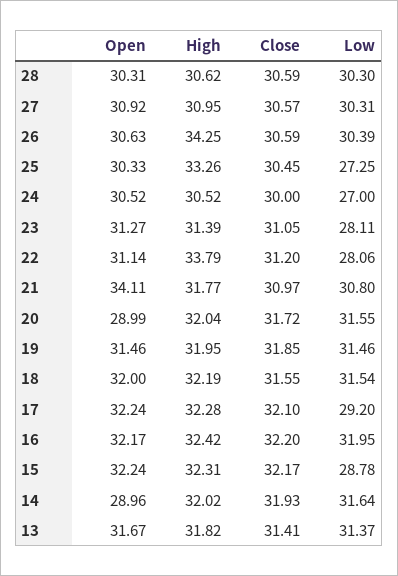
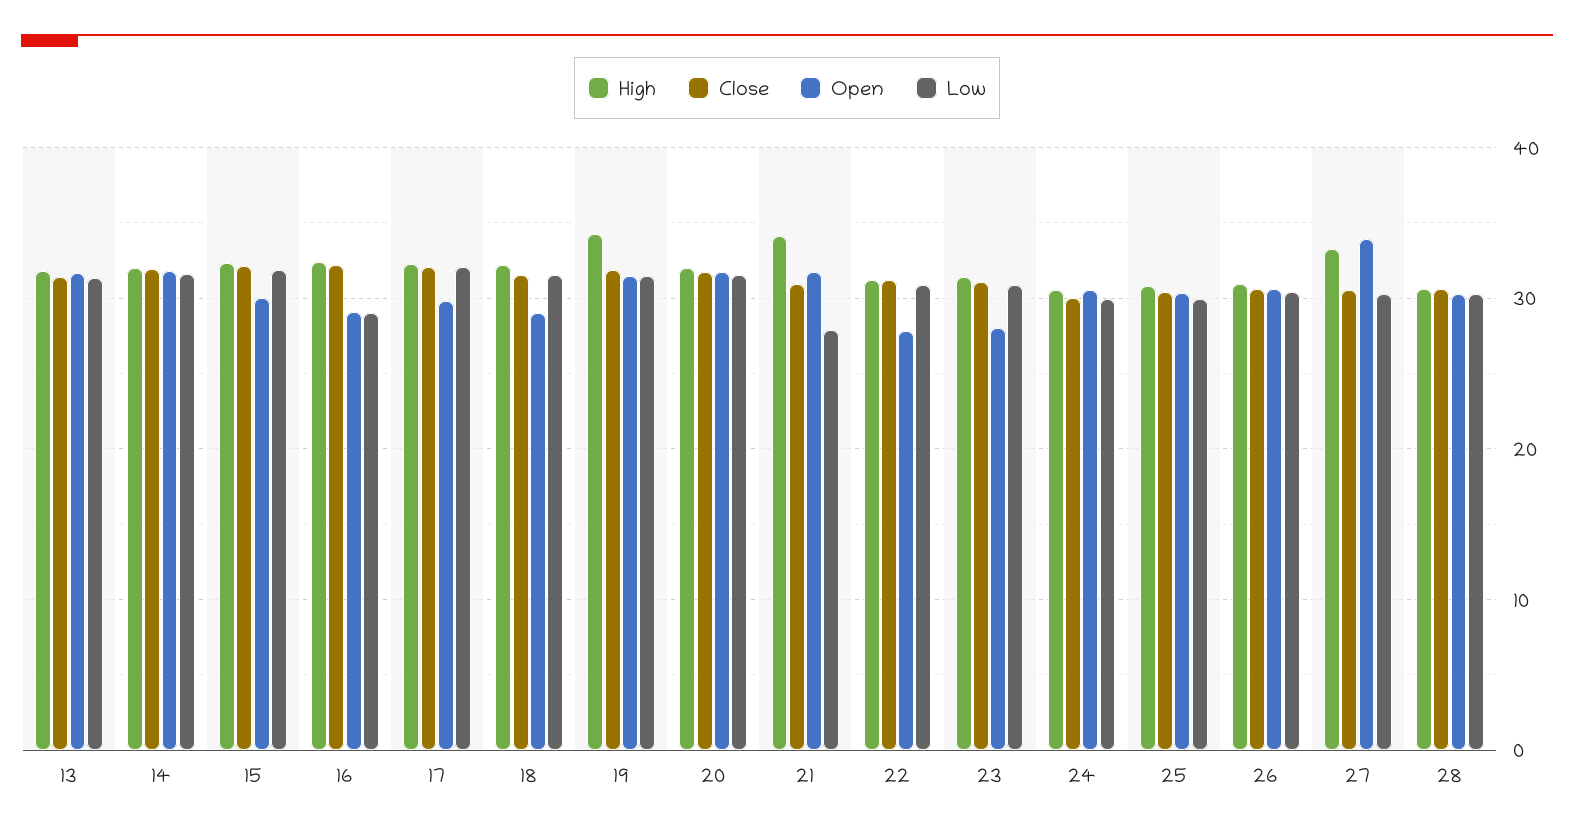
  {
    "Open": {
      "28": 30.31,
-     "27": 30.92,
+     "27": 34,
      "26": 30.63,
      "25": 30.33,
      "24": 30.52,
-     "23": 31.27,
+     "23": 28,
-     "22": 31.14,
+     "22": 28,
-     "21": 34.11,
+     "21": 32,
-     "20": 28.99,
+     "20": 32,
      "19": 31.46,
-     "18": 32,
+     "18": 29,
-     "17": 32.24,
+     "17": 30,
-     "16": 32.17,
+     "16": 29,
-     "15": 32.24,
+     "15": 30,
-     "14": 28.96,
+     "14": 32,
      "13": 31.67
    },
    "High": {
      "28": 30.62,
-     "27": 30.95,
+     "27": 33,
-     "26": 34.25,
+     "26": 31,
-     "25": 33.26,
+     "25": 31,
      "24": 30.52,
      "23": 31.39,
-     "22": 33.79,
+     "22": 31,
-     "21": 31.77,
+     "21": 34,
      "20": 32.04,
-     "19": 31.95,
+     "19": 34,
      "18": 32.19,
      "17": 32.28,
      "16": 32.42,
      "15": 32.31,
      "14": 32.02,
      "13": 31.82
    },
    "Close": {
      "28": 30.59,
      "27": 30.57,
      "26": 30.59,
      "25": 30.45,
      "24": 30,
      "23": 31.05,
      "22": 31.2,
      "21": 30.97,
      "20": 31.72,
      "19": 31.85,
      "18": 31.55,
      "17": 32.1,
      "16": 32.2,
      "15": 32.17,
      "14": 31.93,
      "13": 31.41
    },
    "Low": {
      "28": 30.3,
      "27": 30.31,
      "26": 30.39,
-     "25": 27.25,
+     "25": 30,
-     "24": 27,
+     "24": 30,
-     "23": 28.11,
+     "23": 31,
-     "22": 28.06,
+     "22": 31,
-     "21": 30.8,
+     "21": 28,
      "20": 31.55,
      "19": 31.46,
      "18": 31.54,
-     "17": 29.2,
+     "17": 32,
-     "16": 31.95,
+     "16": 29,
-     "15": 28.78,
+     "15": 32,
      "14": 31.64,
      "13": 31.37
    }
  }

